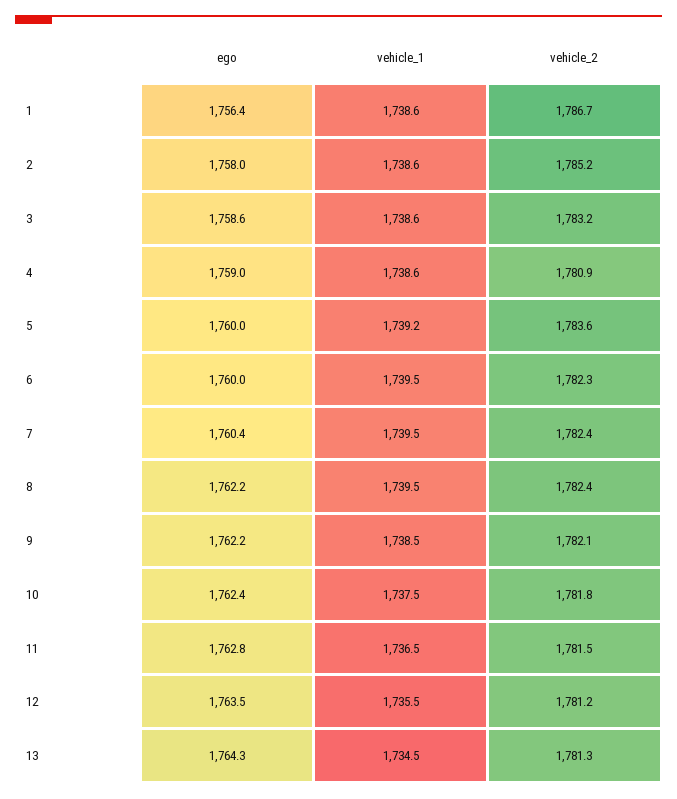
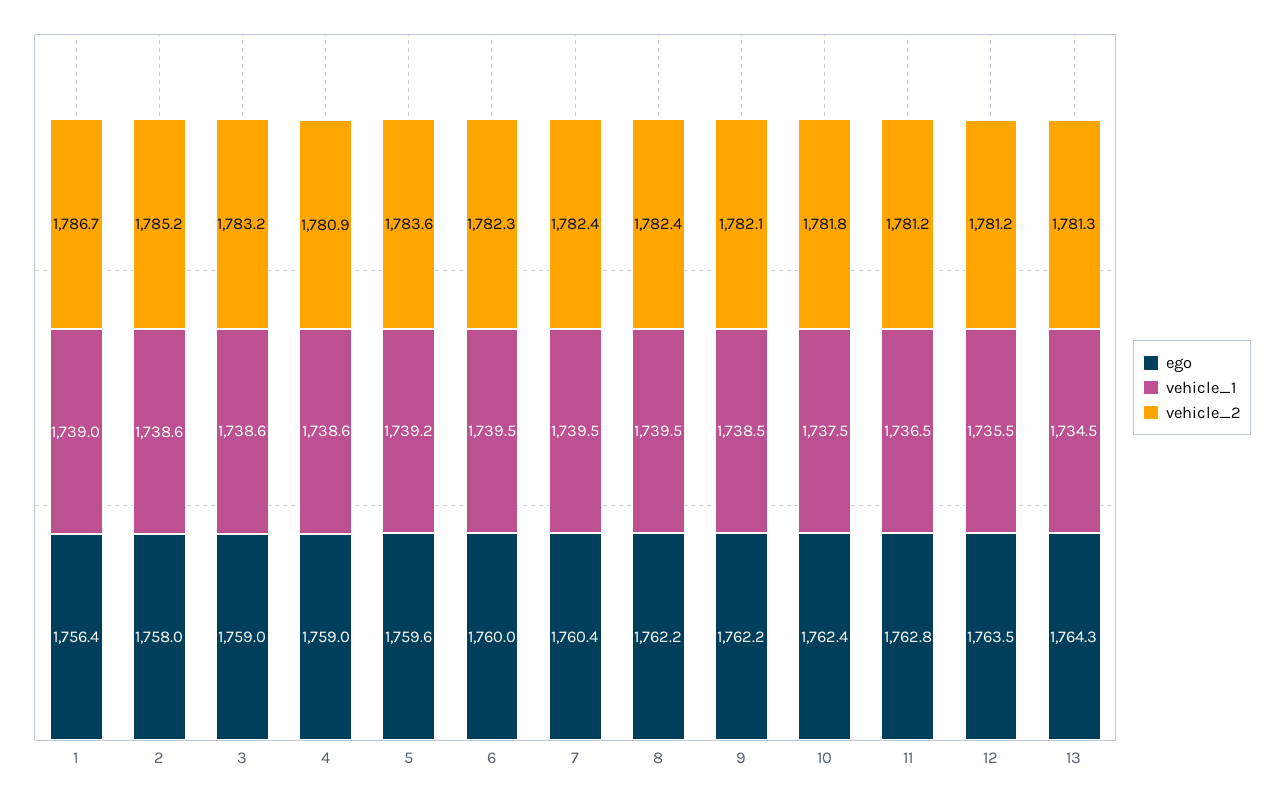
  {
    "ego": {
      "1": 1756.4,
      "2": 1758,
-     "3": 1758.6,
+     "3": 1759,
      "4": 1759,
-     "5": 1760,
+     "5": 1759.6,
      "6": 1760,
      "7": 1760.4,
      "8": 1762.2,
      "9": 1762.2,
      "10": 1762.4,
      "11": 1762.8,
      "12": 1763.5,
      "13": 1764.3
    },
    "vehicle_1": {
-     "1": 1738.6,
+     "1": 1739,
      "2": 1738.6,
      "3": 1738.6,
      "4": 1738.6,
      "5": 1739.2,
      "6": 1739.5,
      "7": 1739.5,
      "8": 1739.5,
      "9": 1738.5,
      "10": 1737.5,
      "11": 1736.5,
      "12": 1735.5,
      "13": 1734.5
    },
    "vehicle_2": {
      "1": 1786.7,
      "2": 1785.2,
      "3": 1783.2,
      "4": 1780.9,
      "5": 1783.6,
      "6": 1782.3,
      "7": 1782.4,
      "8": 1782.4,
      "9": 1782.1,
      "10": 1781.8,
-     "11": 1781.5,
+     "11": 1781.2,
      "12": 1781.2,
      "13": 1781.3
    }
  }

